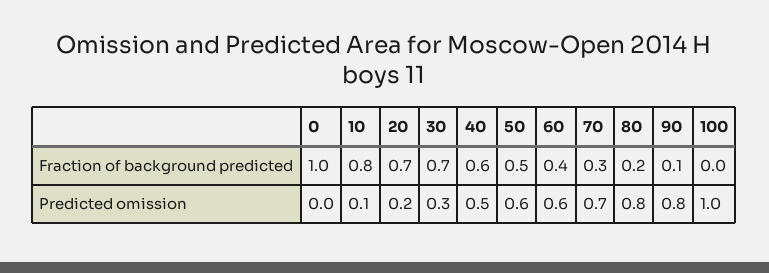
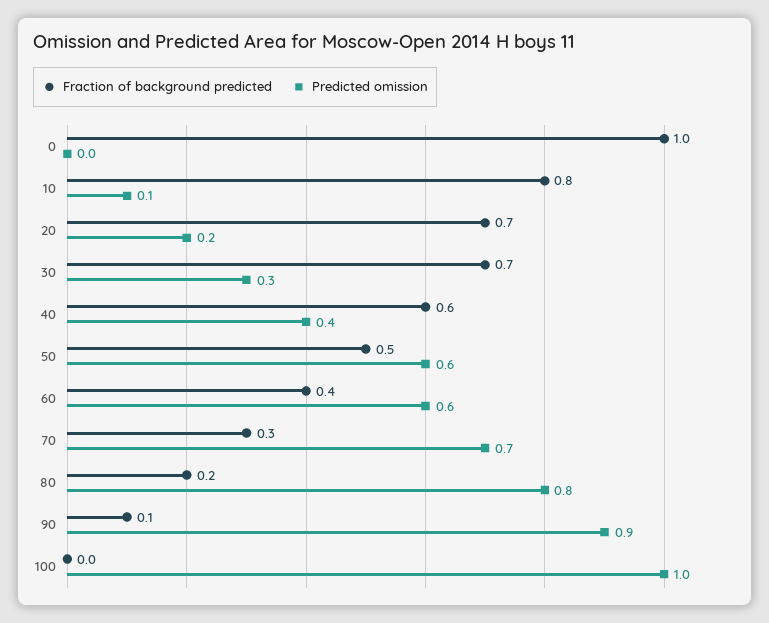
  {
    "Fraction of background predicted": {
      "0": 1,
      "10": 0.8,
      "20": 0.7,
      "30": 0.7,
      "40": 0.6,
      "50": 0.5,
      "60": 0.4,
      "70": 0.3,
      "80": 0.2,
      "90": 0.1,
      "100": 0
    },
    "Predicted omission": {
      "0": 0,
      "10": 0.1,
      "20": 0.2,
      "30": 0.3,
-     "40": 0.5,
+     "40": 0.4,
      "50": 0.6,
      "60": 0.6,
      "70": 0.7,
      "80": 0.8,
-     "90": 0.8,
+     "90": 0.9,
      "100": 1
    }
  }

